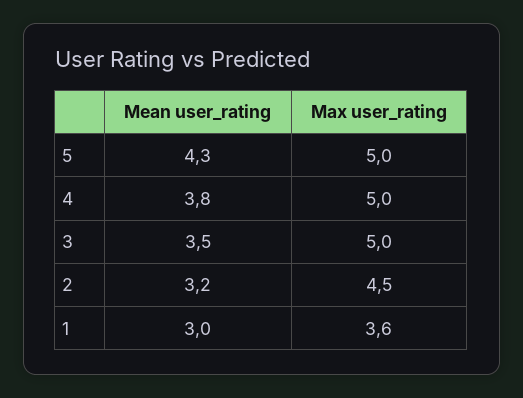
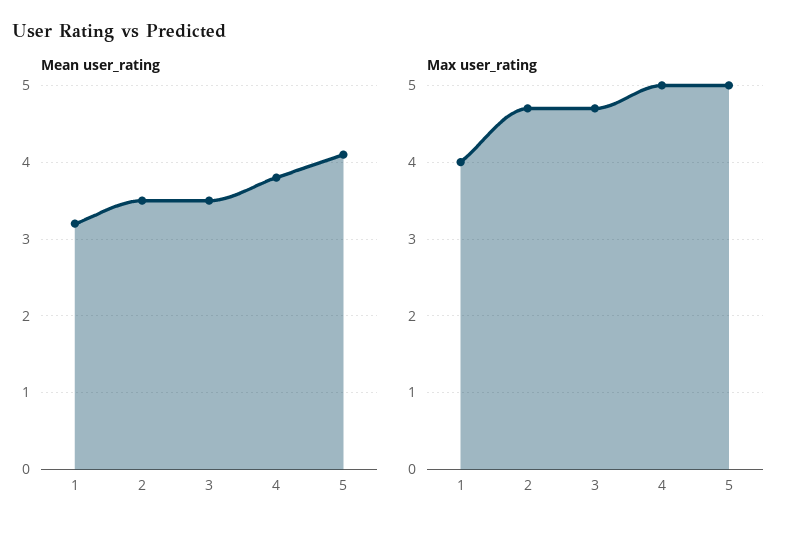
  {
    "Mean user_rating": {
-     "5": 4.3,
+     "5": 4.1,
      "4": 3.8,
      "3": 3.5,
-     "2": 3.2,
+     "2": 3.5,
-     "1": 3
+     "1": 3.2
    },
    "Max user_rating": {
      "5": 5,
      "4": 5,
-     "3": 5,
+     "3": 4.7,
-     "2": 4.5,
+     "2": 4.7,
-     "1": 3.6
+     "1": 4
    }
  }

